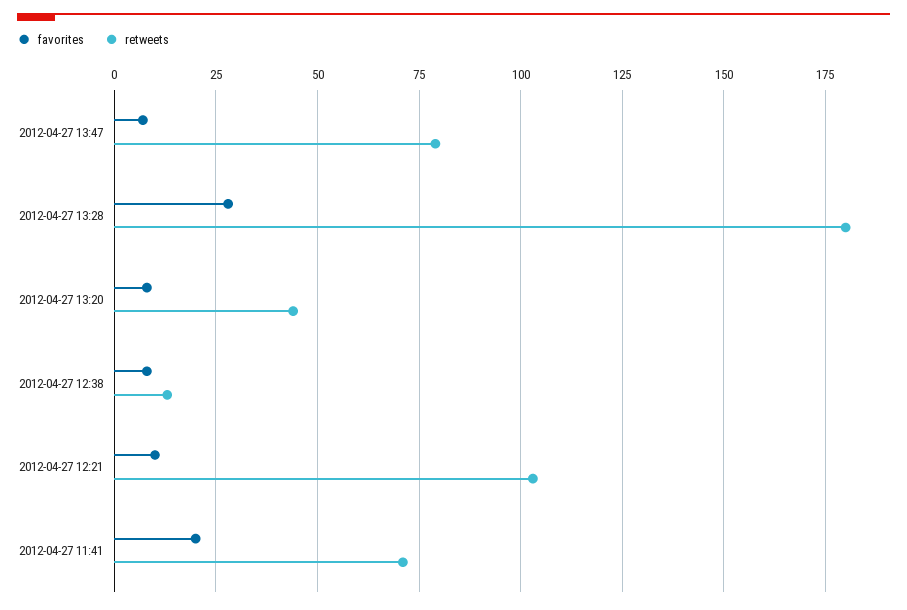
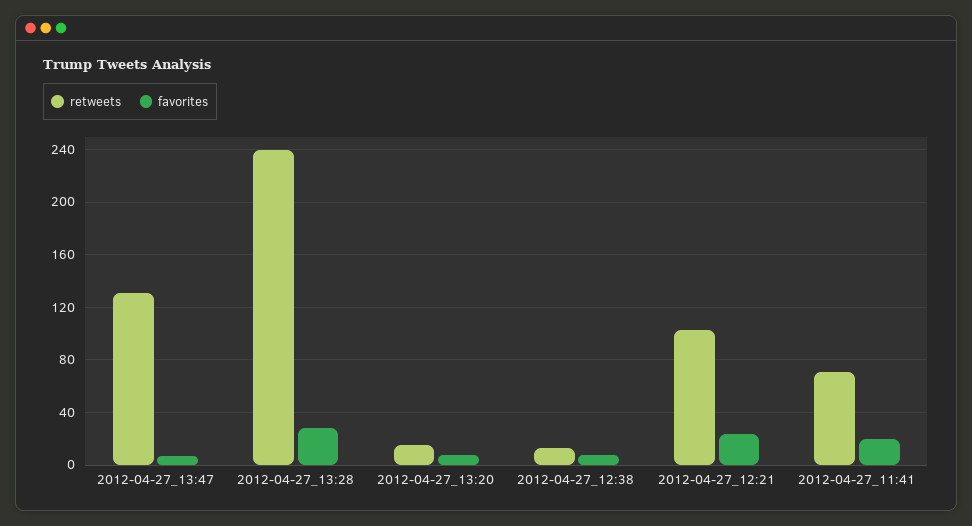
  {
    "favorites": {
      "2012-04-27 13:47": 5,
      "2012-04-27 13:28": 30,
      "2012-04-27 13:20": 10,
      "2012-04-27 12:38": 10,
-     "2012-04-27 12:21": 10,
+     "2012-04-27 12:21": 25,
      "2012-04-27 11:41": 20
    },
    "retweets": {
-     "2012-04-27 13:47": 80,
+     "2012-04-27 13:47": 130,
-     "2012-04-27 13:28": 180,
+     "2012-04-27 13:28": 240,
-     "2012-04-27 13:20": 45,
+     "2012-04-27 13:20": 15,
      "2012-04-27 12:38": 15,
      "2012-04-27 12:21": 105,
      "2012-04-27 11:41": 70
    }
  }

